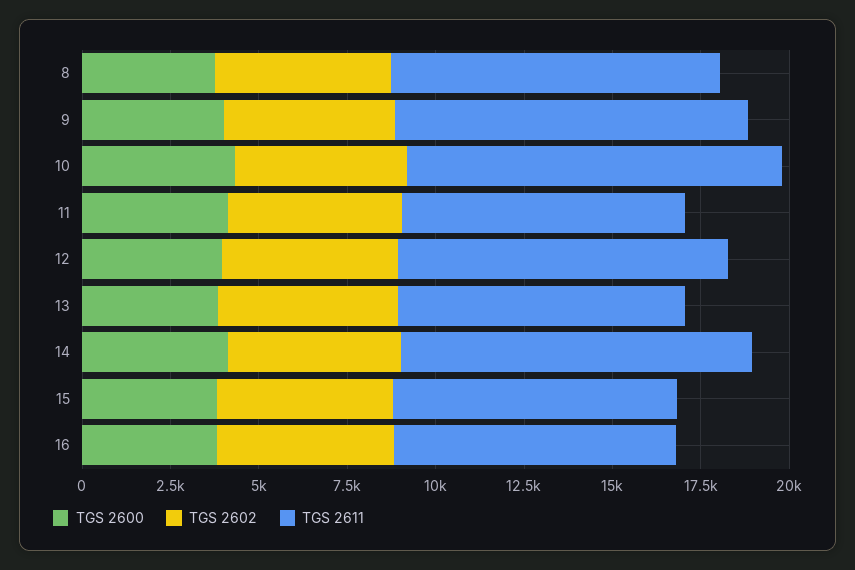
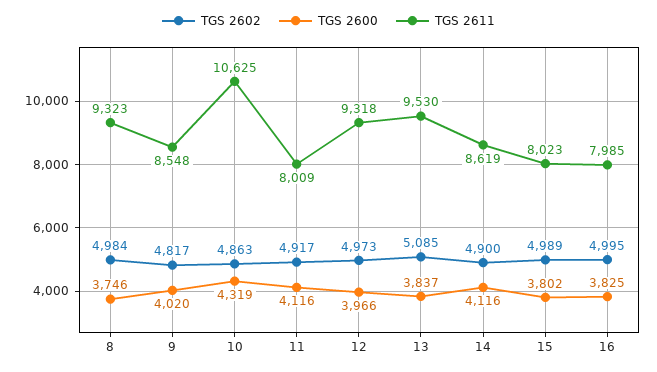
  {
    "TGS 2600": {
      "8": 3746,
      "9": 4020,
      "10": 4319,
      "11": 4116,
      "12": 3966,
      "13": 3837,
      "14": 4116,
      "15": 3802,
      "16": 3825
    },
    "TGS 2602": {
      "8": 4984,
      "9": 4817,
      "10": 4863,
      "11": 4917,
      "12": 4973,
      "13": 5085,
      "14": 4900,
      "15": 4989,
      "16": 4995
    },
    "TGS 2611": {
      "8": 9323,
-     "9": 10000,
+     "9": 8548,
      "10": 10625,
      "11": 8009,
      "12": 9318,
-     "13": 8000,
+     "13": 9530,
-     "14": 10000,
+     "14": 8619,
      "15": 8023,
      "16": 7985
    }
  }

